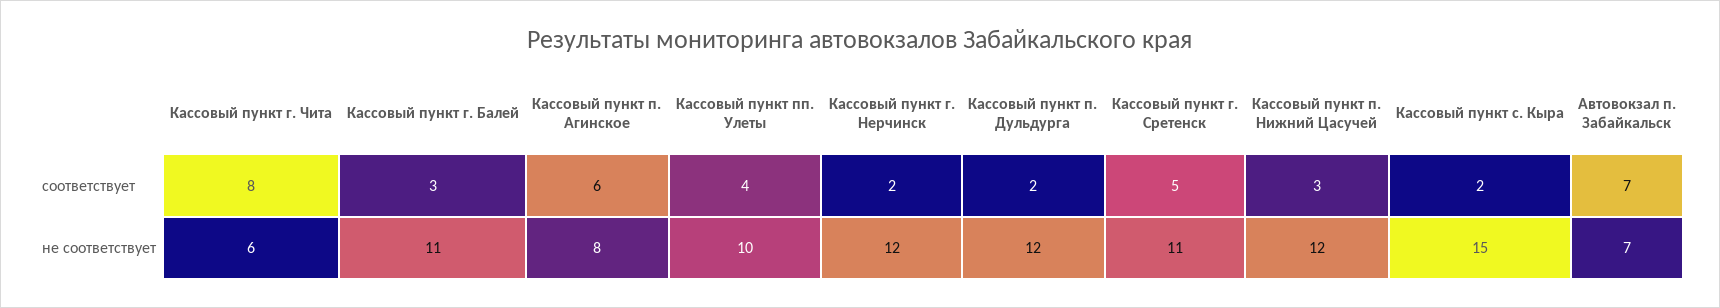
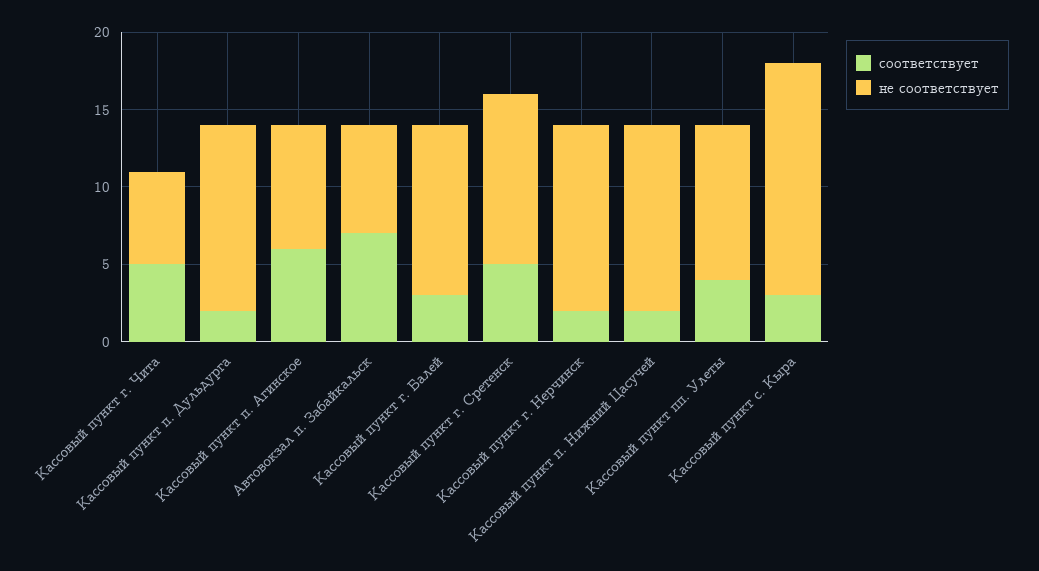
  {
    "соответствует": {
-     "Кассовый пункт г. Чита": 8,
+     "Кассовый пункт г. Чита": 5,
      "Кассовый пункт г. Балей": 3,
      "Кассовый пункт п. Агинское": 6,
      "Кассовый пункт пп. Улеты": 4,
      "Кассовый пункт г. Нерчинск": 2,
      "Кассовый пункт п. Дульдурга": 2,
      "Кассовый пункт г. Сретенск": 5,
-     "Кассовый пункт п. Нижний Цасучей": 3,
+     "Кассовый пункт п. Нижний Цасучей": 2,
-     "Кассовый пункт с. Кыра": 2,
+     "Кассовый пункт с. Кыра": 3,
      "Автовокзал п. Забайкальск": 7
    },
    "не соответствует": {
      "Кассовый пункт г. Чита": 6,
      "Кассовый пункт г. Балей": 11,
      "Кассовый пункт п. Агинское": 8,
      "Кассовый пункт пп. Улеты": 10,
      "Кассовый пункт г. Нерчинск": 12,
      "Кассовый пункт п. Дульдурга": 12,
      "Кассовый пункт г. Сретенск": 11,
      "Кассовый пункт п. Нижний Цасучей": 12,
      "Кассовый пункт с. Кыра": 15,
      "Автовокзал п. Забайкальск": 7
    }
  }

